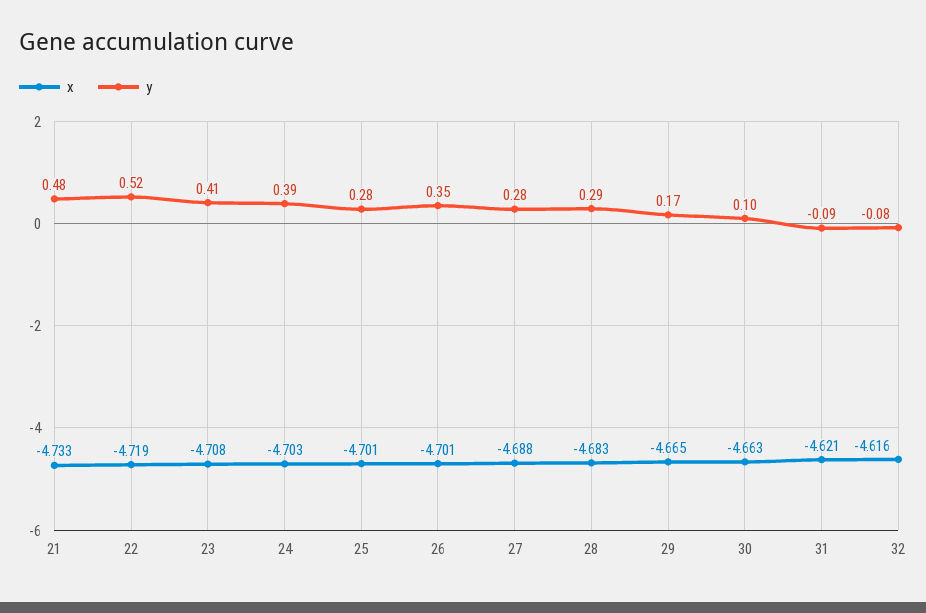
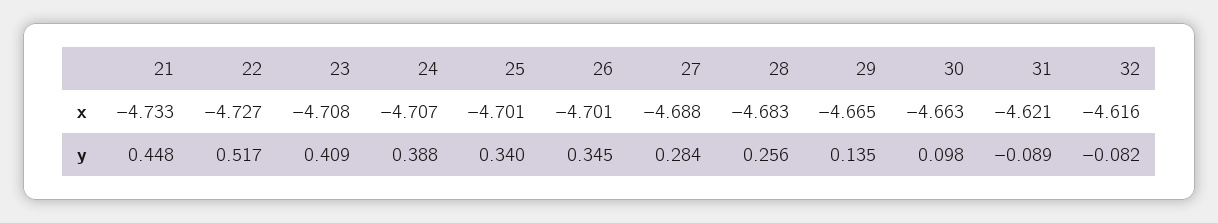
  {
    "x": {
      "21": -4.733,
-     "22": -4.719,
+     "22": -4.727,
      "23": -4.708,
-     "24": -4.703,
+     "24": -4.707,
      "25": -4.701,
      "26": -4.701,
      "27": -4.688,
      "28": -4.683,
      "29": -4.665,
      "30": -4.663,
      "31": -4.621,
      "32": -4.616
    },
    "y": {
-     "21": 0.48,
+     "21": 0.448,
      "22": 0.517,
      "23": 0.409,
      "24": 0.388,
-     "25": 0.28,
+     "25": 0.34,
      "26": 0.345,
      "27": 0.284,
-     "28": 0.29,
+     "28": 0.256,
-     "29": 0.17,
+     "29": 0.135,
      "30": 0.098,
      "31": -0.089,
      "32": -0.082
    }
  }

